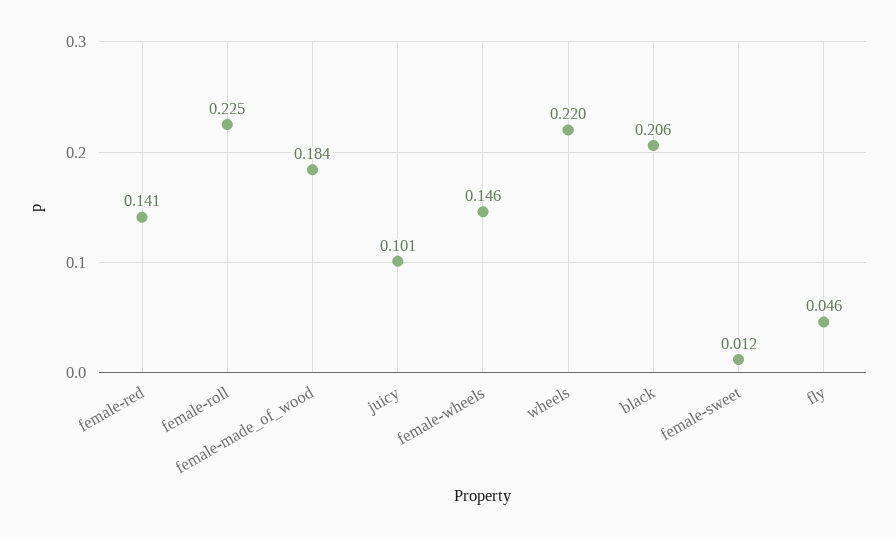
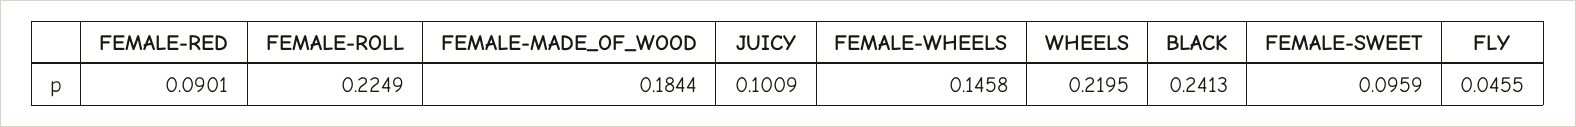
  {
-   "female-red": 0.141,
+   "female-red": 0.0901,
    "female-roll": 0.2249,
    "female-made_of_wood": 0.1844,
    "juicy": 0.1009,
    "female-wheels": 0.1458,
    "wheels": 0.2195,
-   "black": 0.206,
+   "black": 0.2413,
-   "female-sweet": 0.012,
+   "female-sweet": 0.0959,
    "fly": 0.0455
  }

